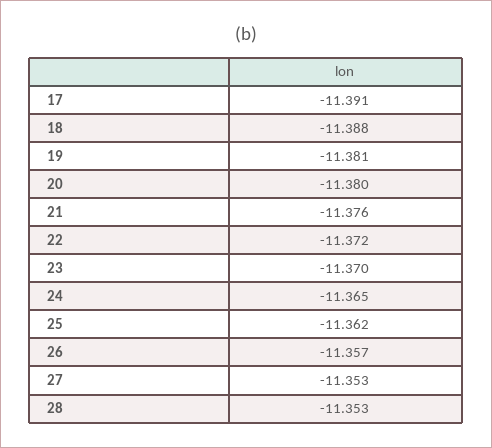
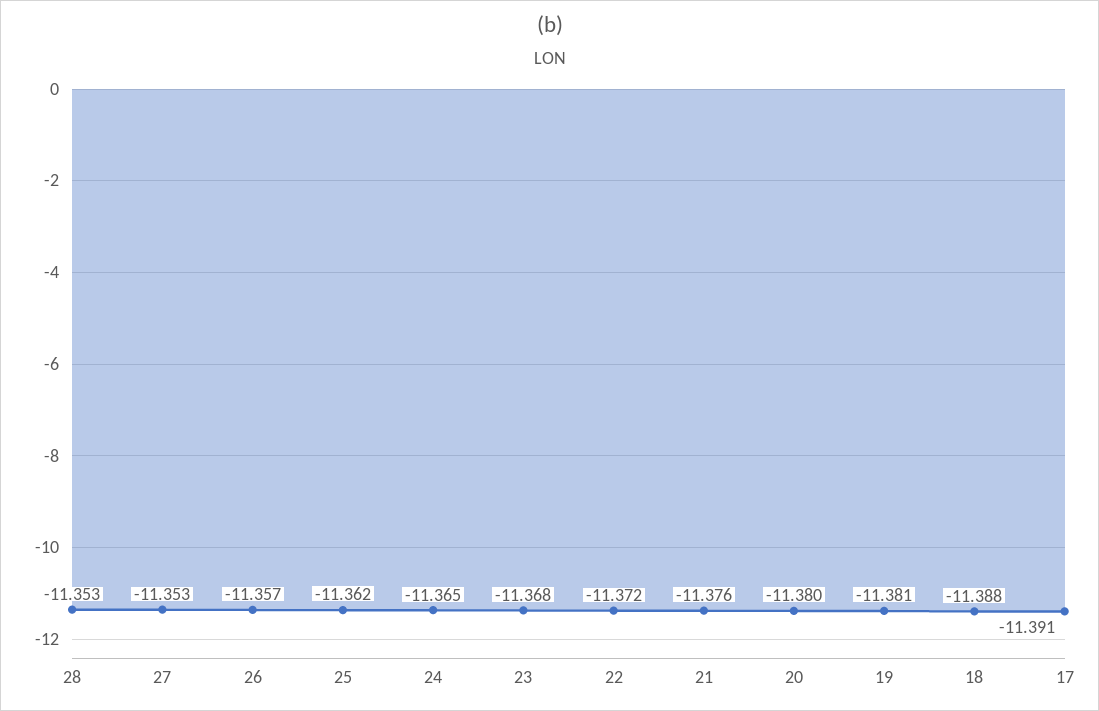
  {
    "17": -11.391,
    "18": -11.388,
    "19": -11.381,
    "20": -11.38,
    "21": -11.376,
    "22": -11.372,
-   "23": -11.37,
+   "23": -11.368,
    "24": -11.365,
    "25": -11.362,
    "26": -11.357,
    "27": -11.353,
    "28": -11.353
  }

